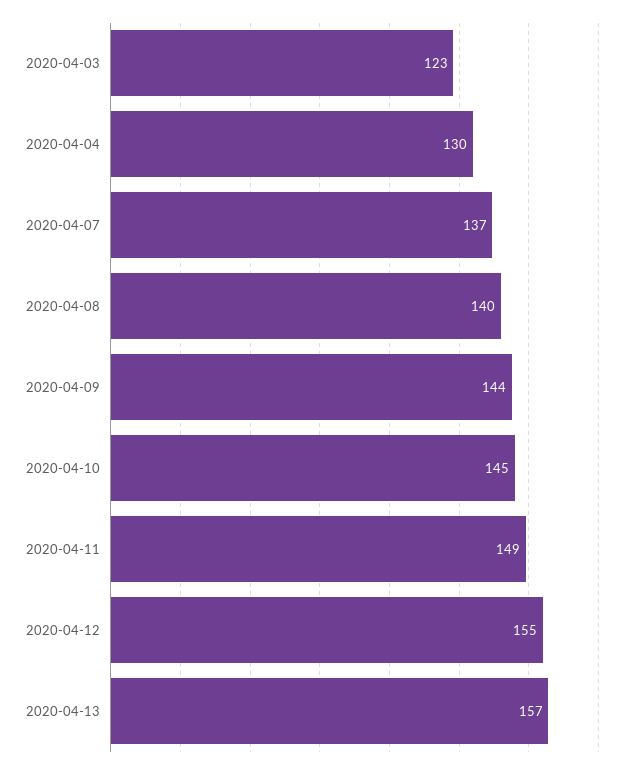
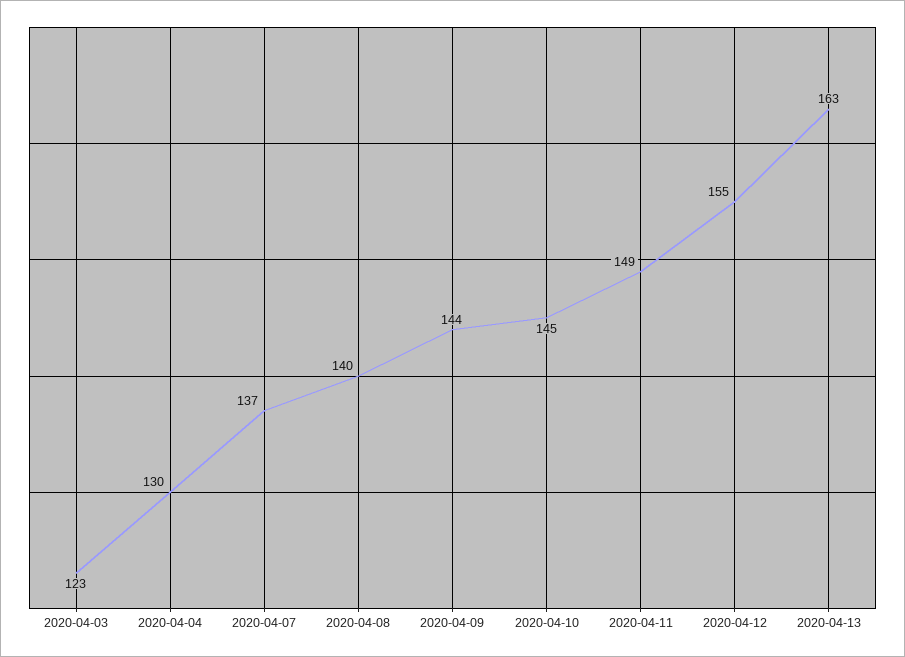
  {
    "2020-04-03": 123,
    "2020-04-04": 130,
    "2020-04-07": 137,
    "2020-04-08": 140,
    "2020-04-09": 144,
    "2020-04-10": 145,
    "2020-04-11": 149,
    "2020-04-12": 155,
-   "2020-04-13": 157
+   "2020-04-13": 163
  }

